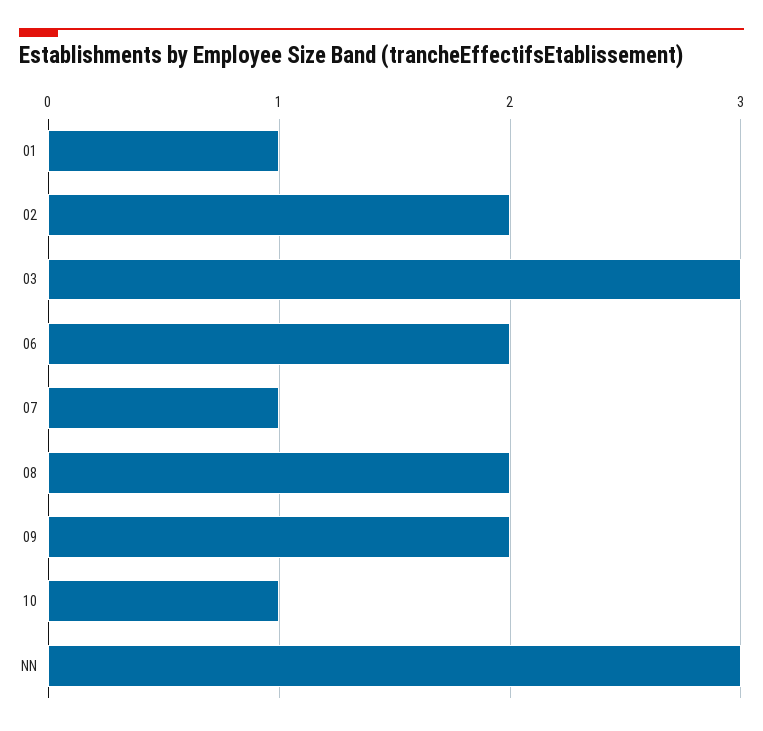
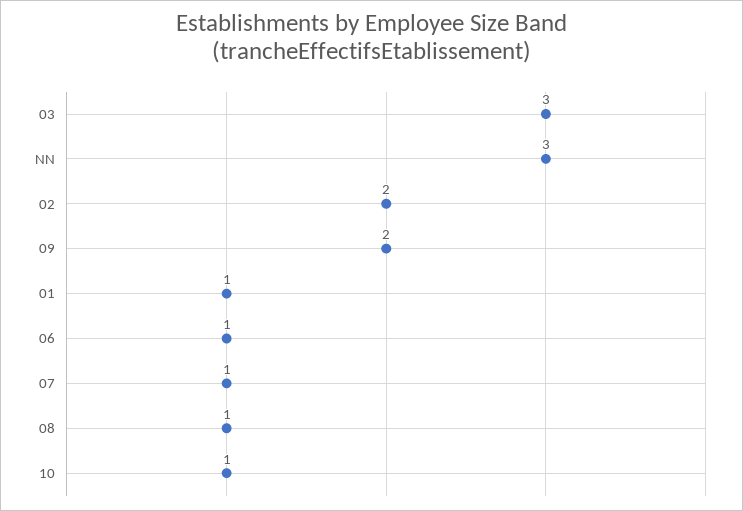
  {
    "01": 1,
    "02": 2,
    "03": 3,
-   "06": 2,
+   "06": 1,
    "07": 1,
-   "08": 2,
+   "08": 1,
    "09": 2,
    "10": 1,
    "NN": 3
  }

